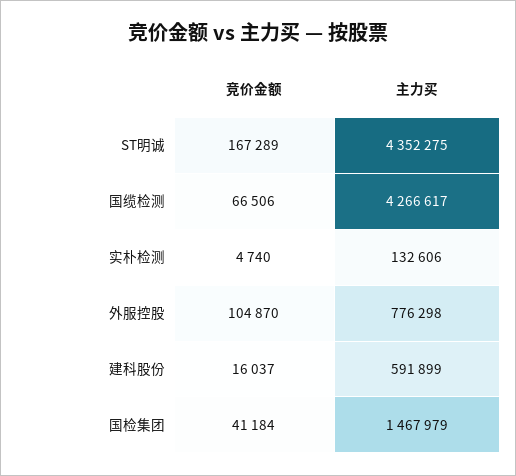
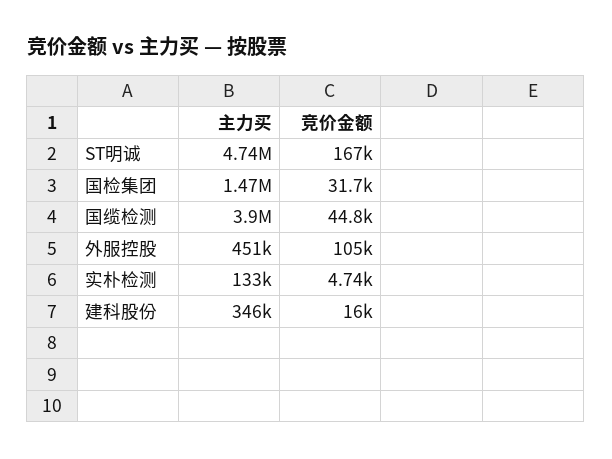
  {
    "竞价金额": {
      "ST明诚": 167289,
-     "国缆检测": 66506,
+     "国缆检测": 44800,
      "实朴检测": 4740,
      "外服控股": 104870,
      "建科股份": 16037,
-     "国检集团": 41184
+     "国检集团": 31700
    },
    "主力买": {
-     "ST明诚": 4352275,
+     "ST明诚": 4740000,
-     "国缆检测": 4266617,
+     "国缆检测": 3900000,
      "实朴检测": 132606,
-     "外服控股": 776298,
+     "外服控股": 451000,
-     "建科股份": 591899,
+     "建科股份": 346000,
      "国检集团": 1467979
    }
  }

